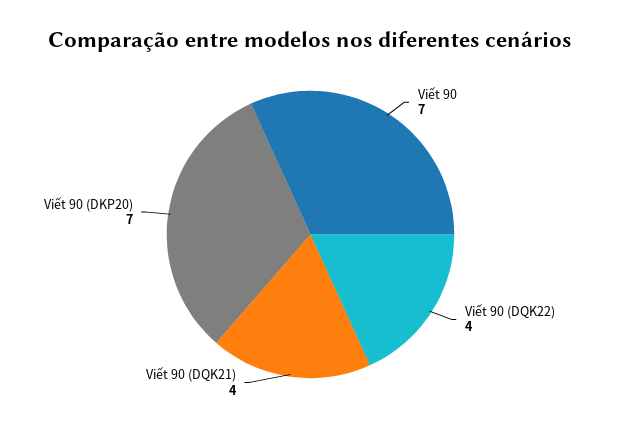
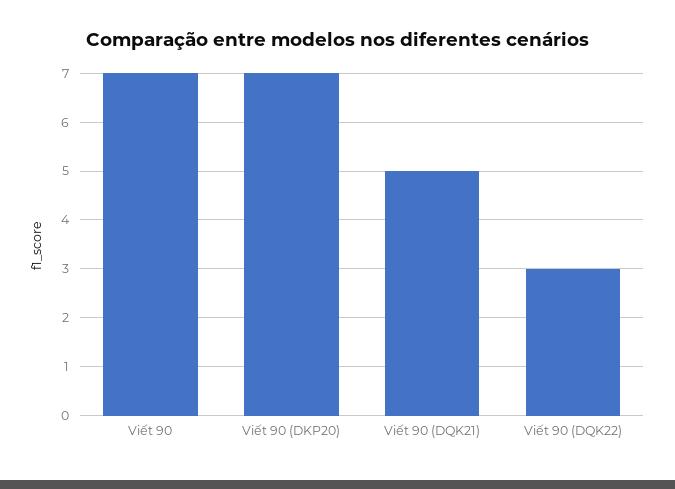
  {
    "Viết 90": 7,
-   "Viết 90 (DQK22)": 4,
+   "Viết 90 (DQK22)": 3,
-   "Viết 90 (DQK21)": 4,
+   "Viết 90 (DQK21)": 5,
    "Viết 90 (DKP20)": 7
  }

